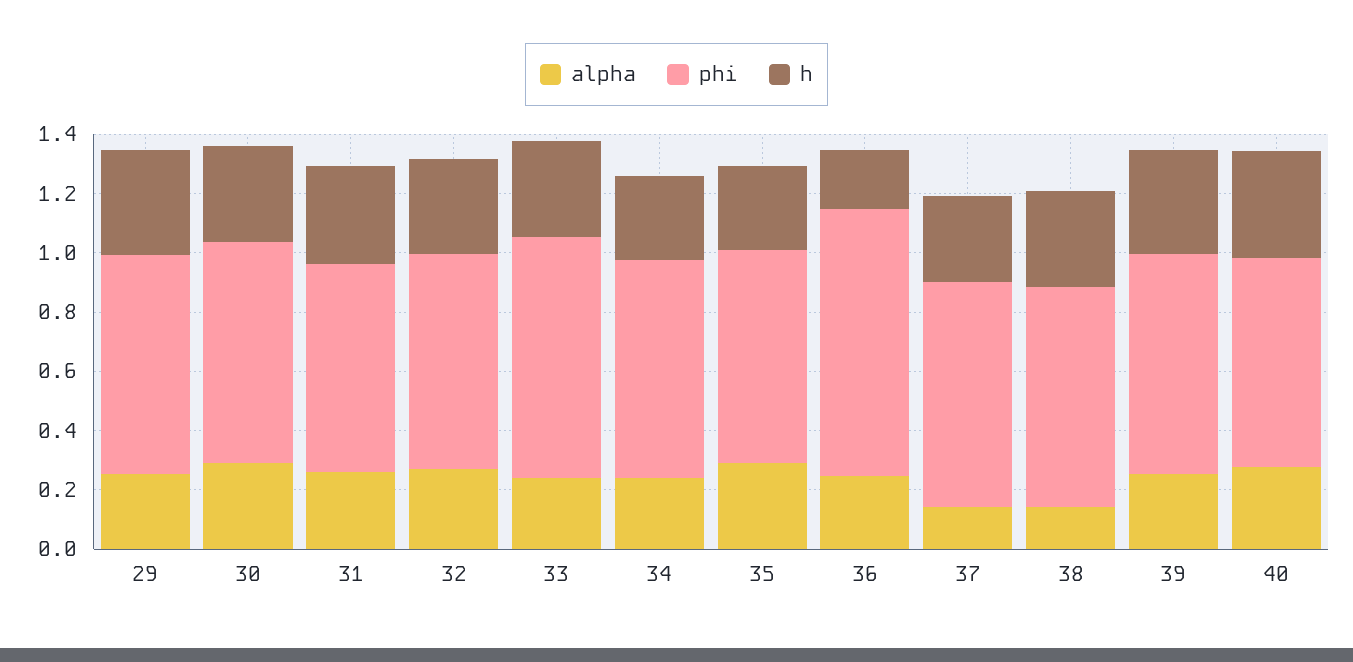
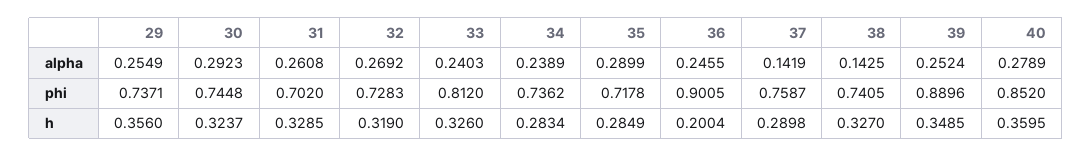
  {
    "alpha": {
      "29": 0.2549,
      "30": 0.2923,
      "31": 0.2608,
      "32": 0.2692,
      "33": 0.2403,
      "34": 0.2389,
      "35": 0.2899,
      "36": 0.2455,
      "37": 0.1419,
      "38": 0.1425,
      "39": 0.2524,
      "40": 0.2789
    },
    "phi": {
      "29": 0.7371,
      "30": 0.7448,
      "31": 0.702,
      "32": 0.7283,
      "33": 0.812,
      "34": 0.7362,
      "35": 0.7178,
      "36": 0.9005,
      "37": 0.7587,
      "38": 0.7405,
-     "39": 0.75,
+     "39": 0.8896,
-     "40": 0.7
+     "40": 0.852
    },
    "h": {
      "29": 0.356,
      "30": 0.3237,
      "31": 0.3285,
      "32": 0.319,
      "33": 0.326,
      "34": 0.2834,
      "35": 0.2849,
      "36": 0.2004,
      "37": 0.2898,
      "38": 0.327,
      "39": 0.3485,
      "40": 0.3595
    }
  }

